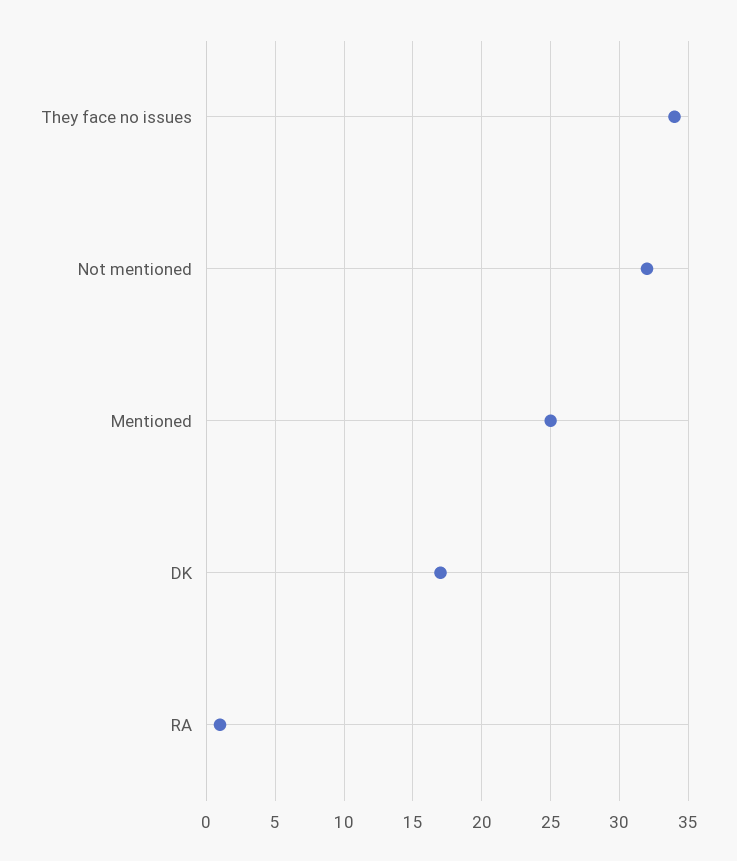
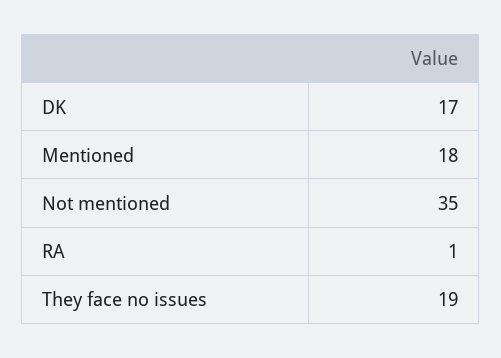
  {
-   "They face no issues": 34,
+   "They face no issues": 19,
-   "Not mentioned": 32,
+   "Not mentioned": 35,
-   "Mentioned": 25,
+   "Mentioned": 18,
    "DK": 17,
    "RA": 1
  }

